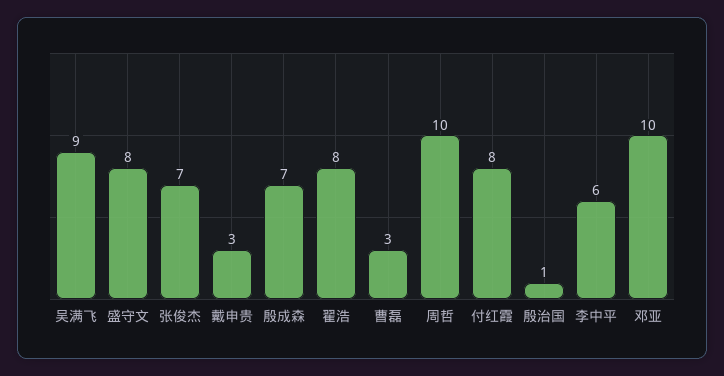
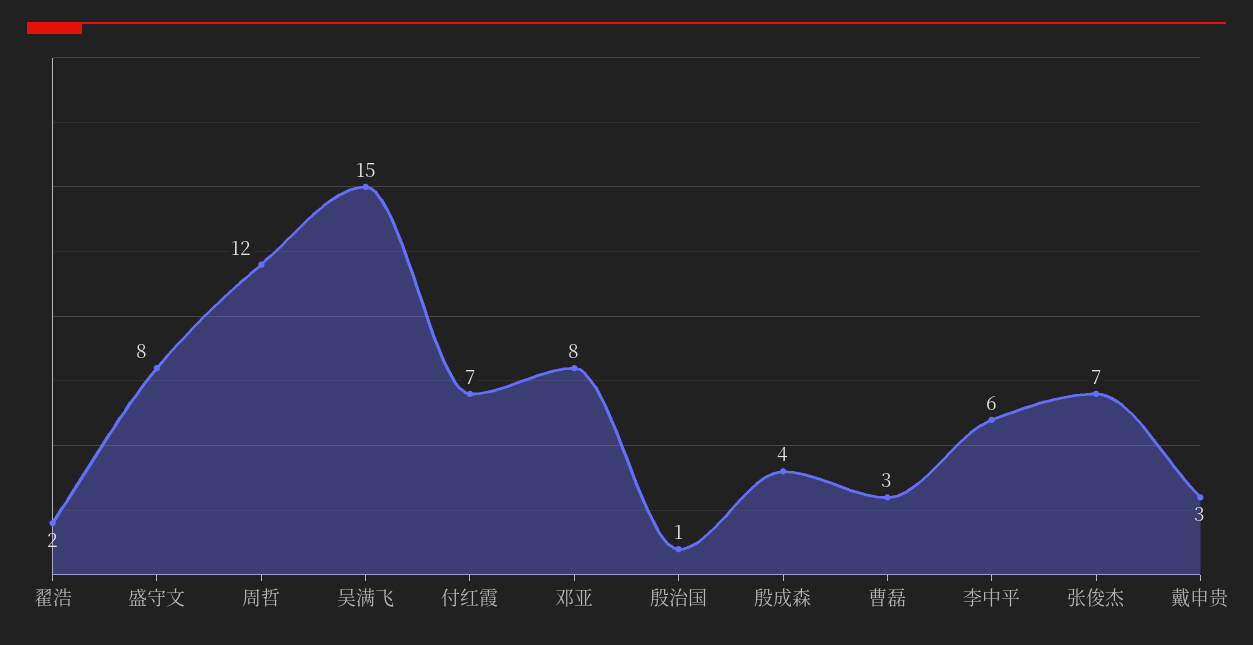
  {
-   "吴满飞": 9,
+   "吴满飞": 15,
    "盛守文": 8,
    "张俊杰": 7,
    "戴申贵": 3,
-   "殷成森": 7,
+   "殷成森": 4,
-   "翟浩": 8,
+   "翟浩": 2,
    "曹磊": 3,
-   "周哲": 10,
+   "周哲": 12,
-   "付红霞": 8,
+   "付红霞": 7,
    "殷治国": 1,
    "李中平": 6,
-   "邓亚": 10
+   "邓亚": 8
  }

